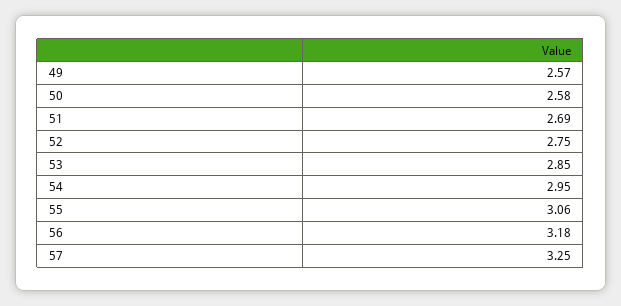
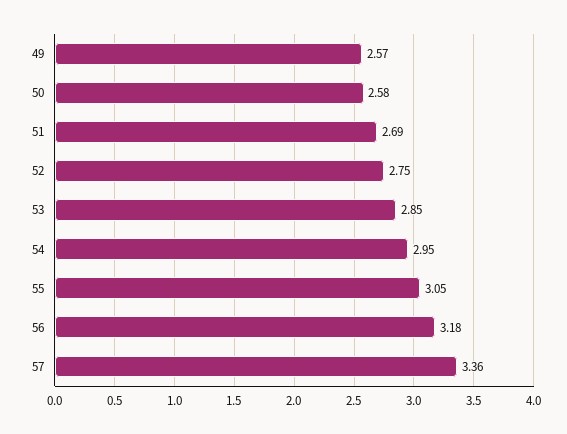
  {
    "49": 2.57,
    "50": 2.58,
    "51": 2.69,
    "52": 2.75,
    "53": 2.85,
    "54": 2.95,
-   "55": 3.06,
+   "55": 3.05,
    "56": 3.18,
-   "57": 3.25
+   "57": 3.36
  }

